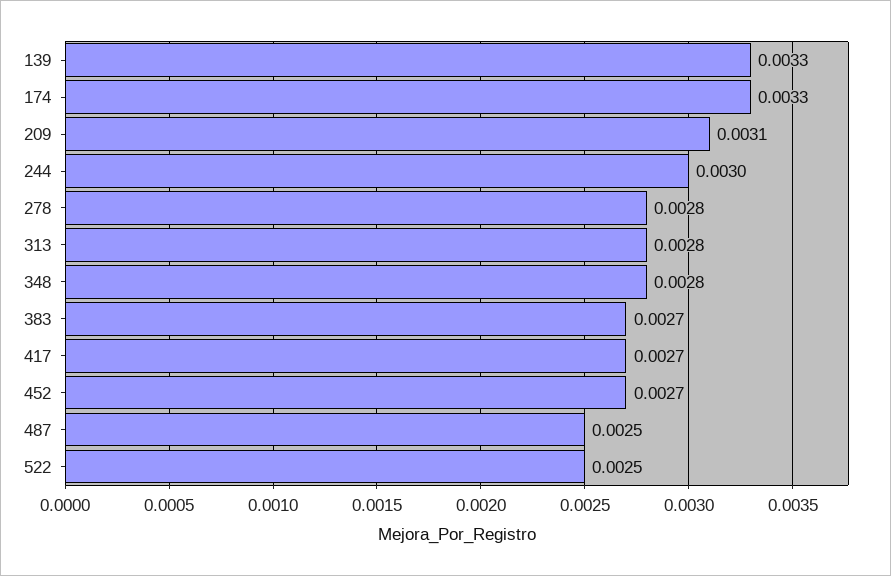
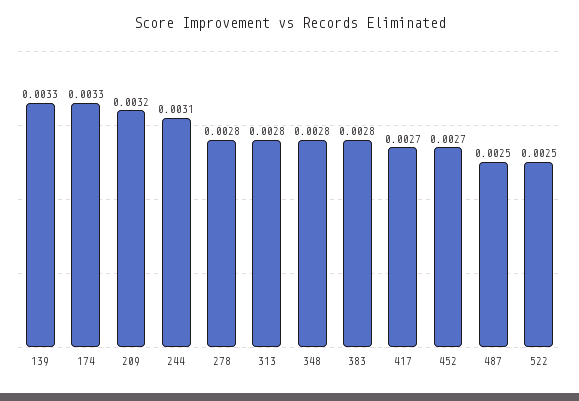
  {
    "139": 0.0033,
    "174": 0.0033,
-   "209": 0.0031,
+   "209": 0.0032,
-   "244": 0.003,
+   "244": 0.0031,
    "278": 0.0028,
    "313": 0.0028,
    "348": 0.0028,
-   "383": 0.0027,
+   "383": 0.0028,
    "417": 0.0027,
    "452": 0.0027,
    "487": 0.0025,
    "522": 0.0025
  }

